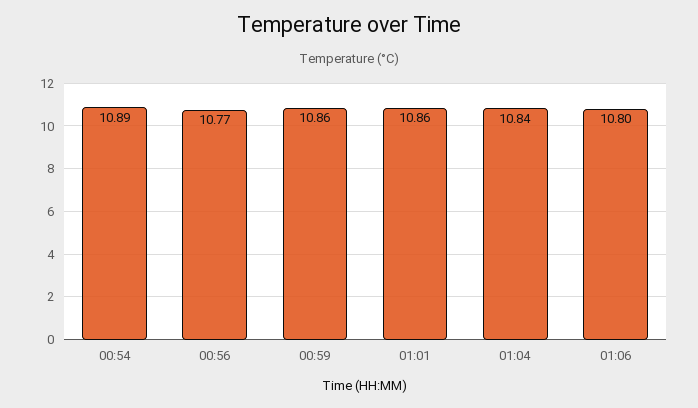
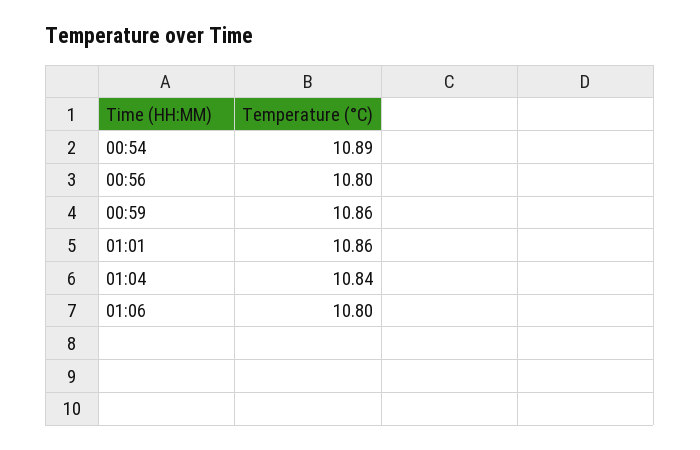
  {
    "00:54": 10.89,
-   "00:56": 10.77,
+   "00:56": 10.8,
    "00:59": 10.86,
    "01:01": 10.86,
    "01:04": 10.84,
    "01:06": 10.8
  }

